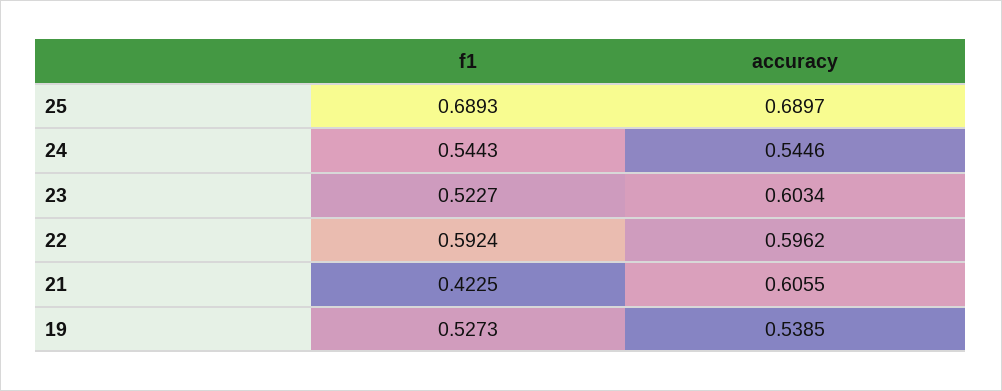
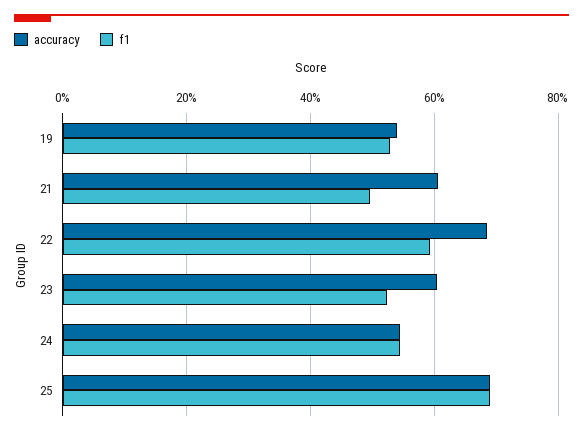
  {
    "f1": {
      "25": 0.6893,
      "24": 0.5443,
      "23": 0.5227,
      "22": 0.5924,
-     "21": 0.4225,
+     "21": 0.5,
      "19": 0.5273
    },
    "accuracy": {
      "25": 0.6897,
      "24": 0.5446,
      "23": 0.6034,
-     "22": 0.5962,
+     "22": 0.68,
      "21": 0.6055,
      "19": 0.5385
    }
  }

